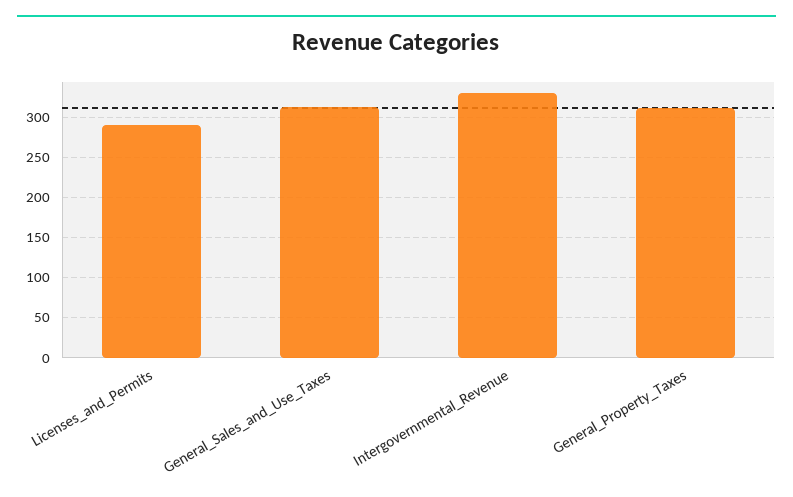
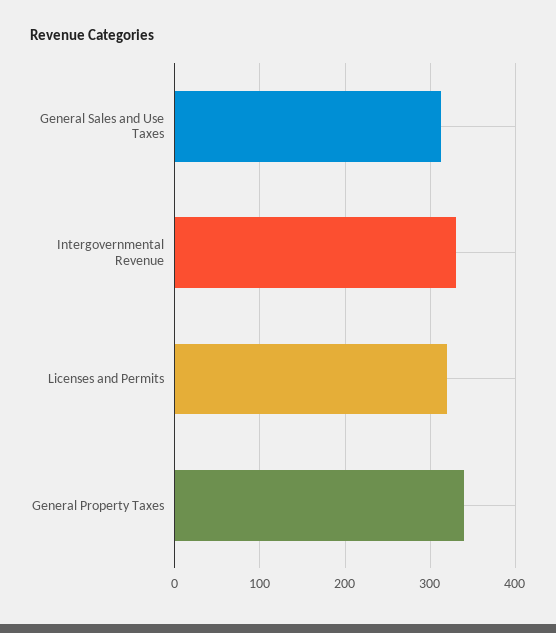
  {
-   "Licenses_and_Permits": 290,
+   "Licenses_and_Permits": 320,
    "General_Sales_and_Use_Taxes": 310,
    "Intergovernmental_Revenue": 330,
-   "General_Property_Taxes": 310
+   "General_Property_Taxes": 340
  }

